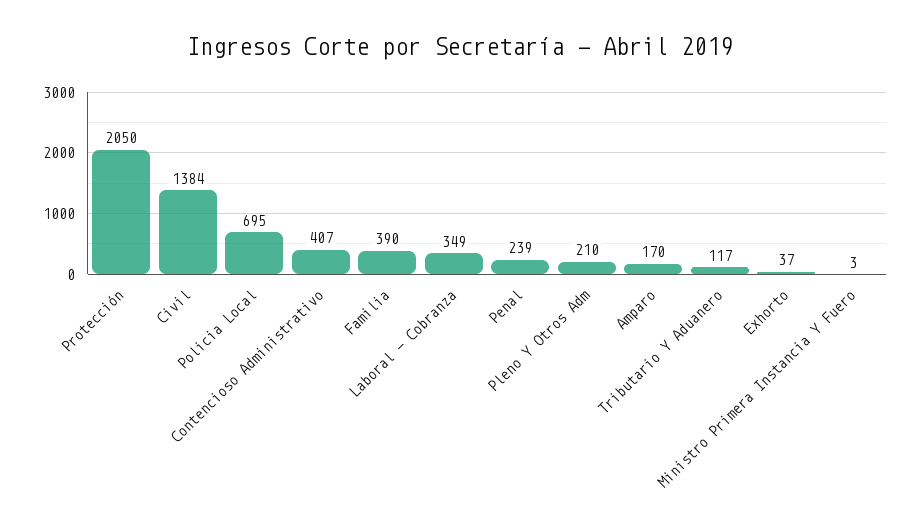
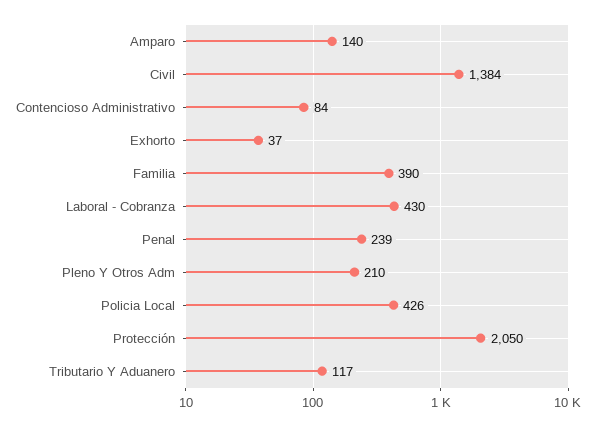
  {
    "Protección": 2050,
    "Civil": 1384,
-   "Policia Local": 695,
+   "Policia Local": 426,
-   "Contencioso Administrativo": 407,
+   "Contencioso Administrativo": 84,
    "Familia": 390,
-   "Laboral - Cobranza": 349,
+   "Laboral - Cobranza": 430,
    "Penal": 239,
    "Pleno Y Otros Adm": 210,
-   "Amparo": 170,
+   "Amparo": 140,
    "Tributario Y Aduanero": 117,
-   "Exhorto": 37,
+   "Exhorto": 37
-   "Ministro Primera Instancia Y Fuero": 3
  }

